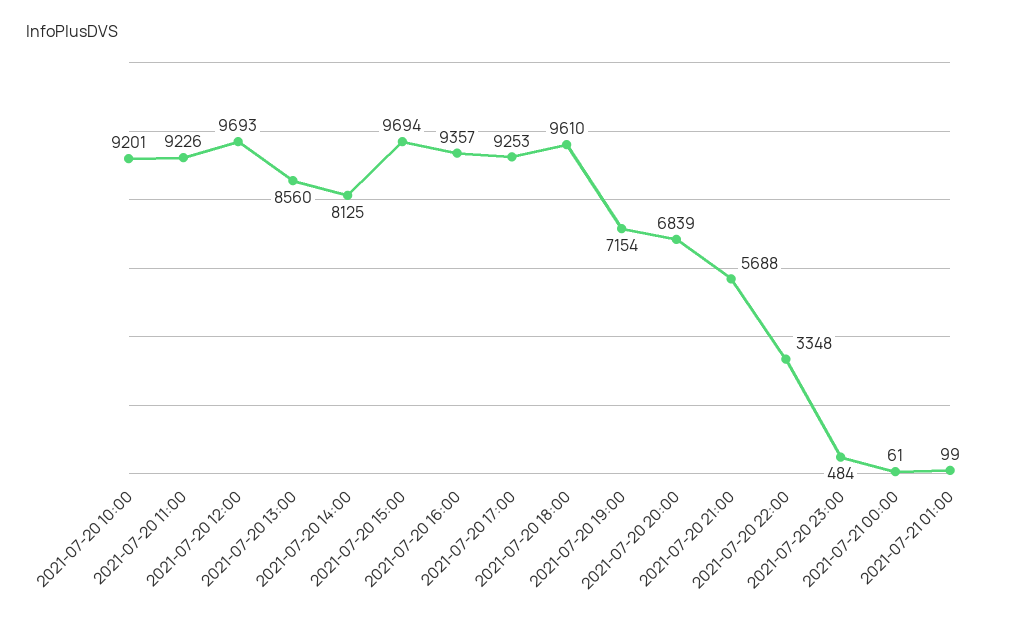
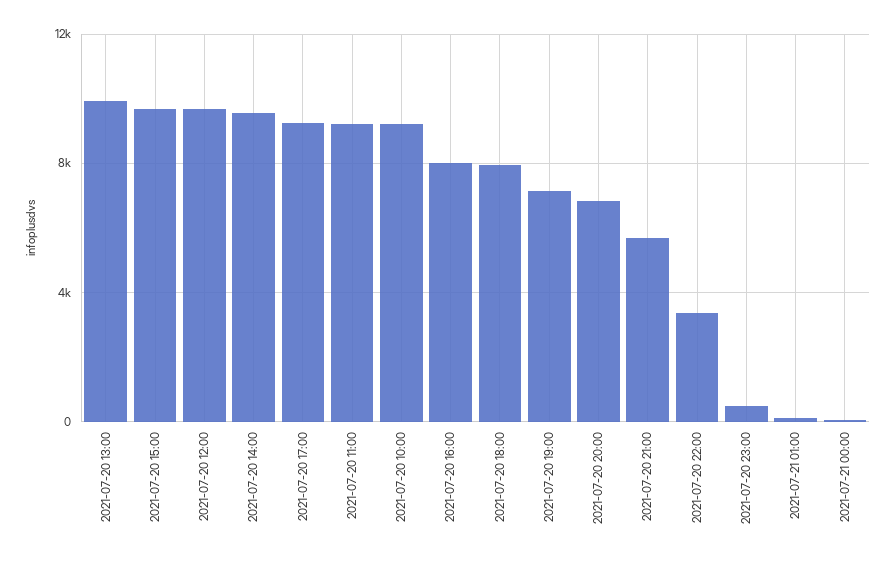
  {
    "2021-07-20 10:00": 9201,
    "2021-07-20 11:00": 9226,
    "2021-07-20 12:00": 9693,
-   "2021-07-20 13:00": 8560,
+   "2021-07-20 13:00": 10000,
-   "2021-07-20 14:00": 8125,
+   "2021-07-20 14:00": 9500,
    "2021-07-20 15:00": 9694,
-   "2021-07-20 16:00": 9357,
+   "2021-07-20 16:00": 8000,
    "2021-07-20 17:00": 9253,
-   "2021-07-20 18:00": 9610,
+   "2021-07-20 18:00": 8000,
    "2021-07-20 19:00": 7154,
    "2021-07-20 20:00": 6839,
    "2021-07-20 21:00": 5688,
    "2021-07-20 22:00": 3348,
    "2021-07-20 23:00": 484,
    "2021-07-21 00:00": 61,
    "2021-07-21 01:00": 99
  }

